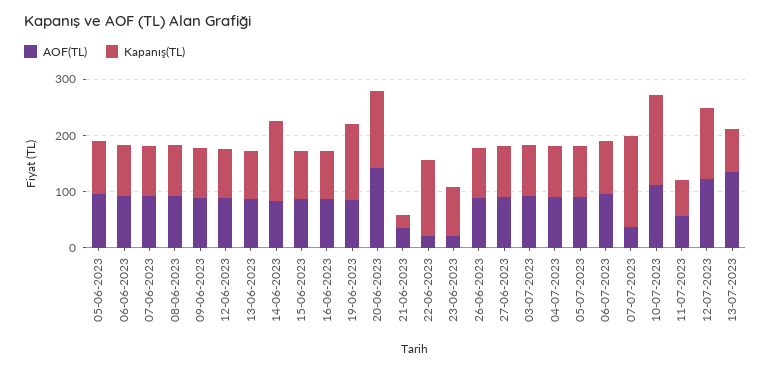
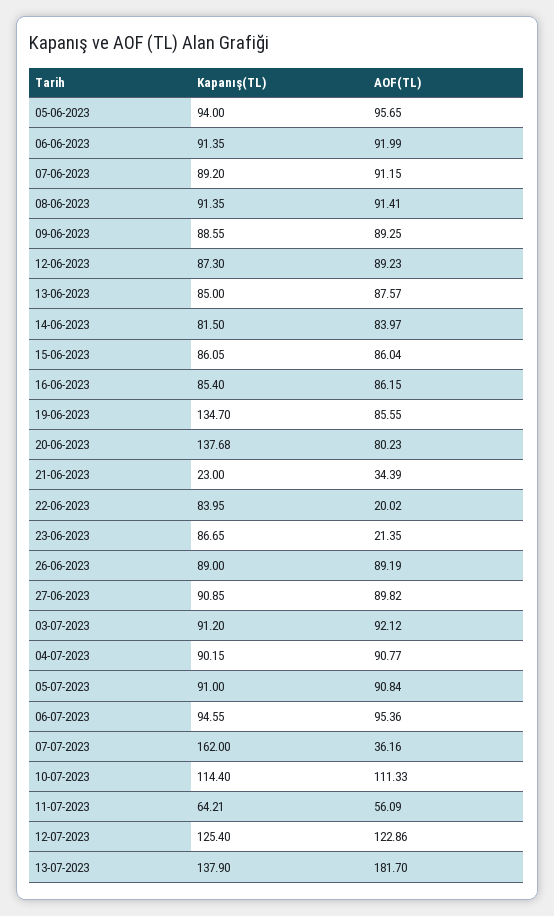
  {
    "AOF(TL)": {
      "05-06-2023": 95.65,
      "06-06-2023": 91.99,
      "07-06-2023": 91.15,
      "08-06-2023": 91.41,
      "09-06-2023": 89.25,
      "12-06-2023": 89.23,
      "13-06-2023": 87.57,
      "14-06-2023": 83.97,
      "15-06-2023": 86.04,
      "16-06-2023": 86.15,
      "19-06-2023": 85.55,
-     "20-06-2023": 140,
+     "20-06-2023": 80.23,
      "21-06-2023": 34.39,
      "22-06-2023": 20.02,
      "23-06-2023": 21.35,
      "26-06-2023": 89.19,
      "27-06-2023": 89.82,
      "03-07-2023": 92.12,
      "04-07-2023": 90.77,
      "05-07-2023": 90.84,
      "06-07-2023": 95.36,
      "07-07-2023": 36.16,
      "10-07-2023": 111.33,
      "11-07-2023": 56.09,
      "12-07-2023": 122.86,
-     "13-07-2023": 140
+     "13-07-2023": 181.7
    },
    "Kapanış(TL)": {
      "05-06-2023": 94,
      "06-06-2023": 91.35,
      "07-06-2023": 89.2,
      "08-06-2023": 91.35,
      "09-06-2023": 88.55,
      "12-06-2023": 87.3,
      "13-06-2023": 85,
-     "14-06-2023": 140,
+     "14-06-2023": 81.5,
      "15-06-2023": 86.05,
      "16-06-2023": 85.4,
      "19-06-2023": 134.7,
      "20-06-2023": 137.68,
      "21-06-2023": 23,
-     "22-06-2023": 140,
+     "22-06-2023": 83.95,
      "23-06-2023": 86.65,
      "26-06-2023": 89,
      "27-06-2023": 90.85,
      "03-07-2023": 91.2,
      "04-07-2023": 90.15,
      "05-07-2023": 91,
      "06-07-2023": 94.55,
      "07-07-2023": 162,
-     "10-07-2023": 160,
+     "10-07-2023": 114.4,
      "11-07-2023": 64.21,
      "12-07-2023": 125.4,
-     "13-07-2023": 80
+     "13-07-2023": 137.9
    }
  }

